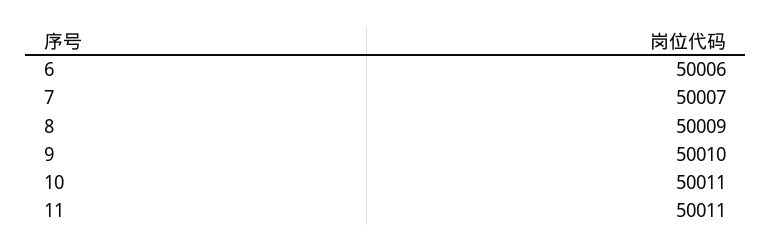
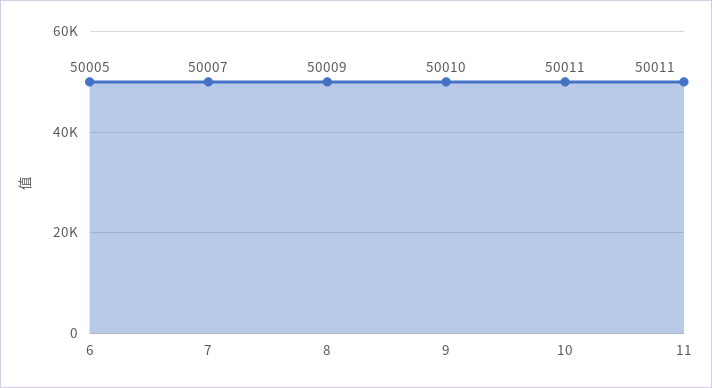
  {
-   "6": 50006,
+   "6": 50005,
    "7": 50007,
    "8": 50009,
    "9": 50010,
    "10": 50011,
    "11": 50011
  }

